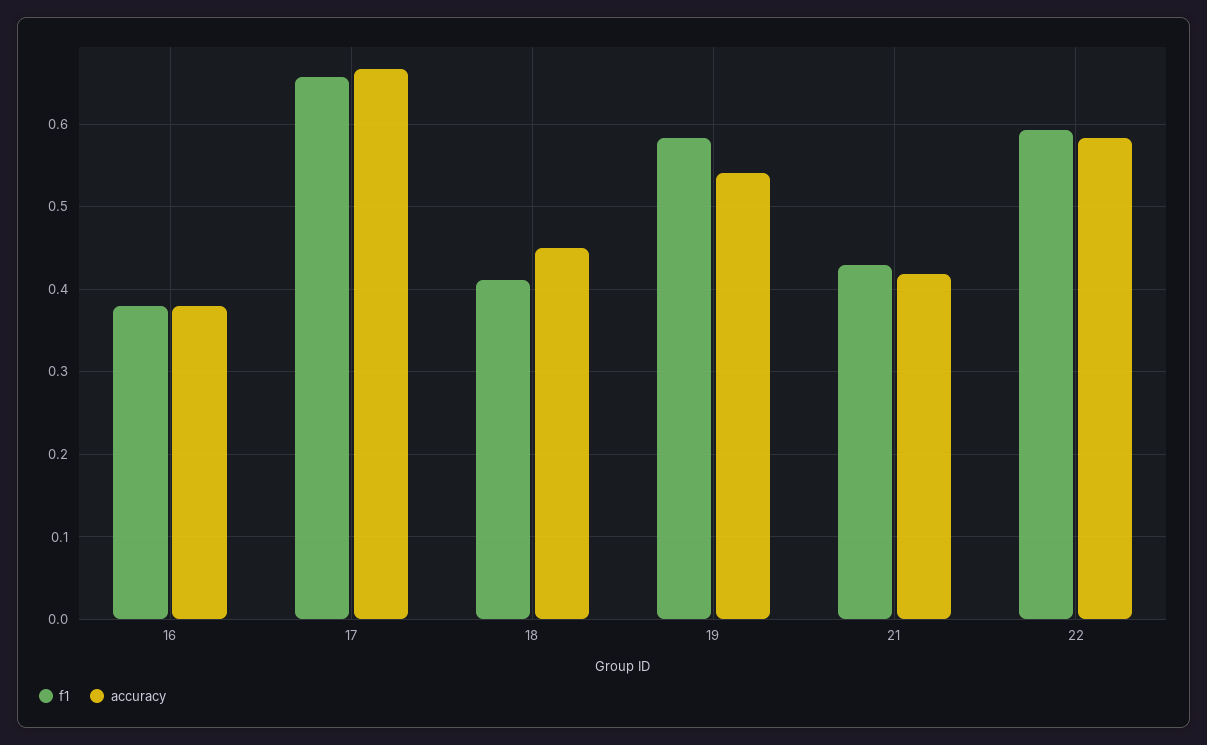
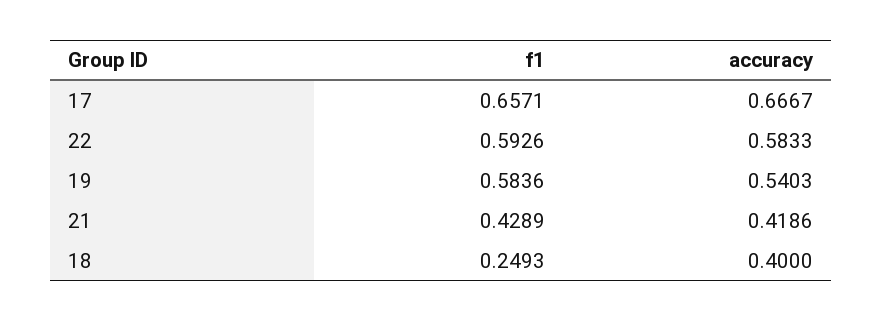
  {
    "f1": {
-     "16": 0.38,
      "17": 0.6571,
-     "18": 0.41,
+     "18": 0.2493,
      "19": 0.5836,
      "21": 0.4289,
      "22": 0.5926
    },
    "accuracy": {
-     "16": 0.38,
      "17": 0.6667,
-     "18": 0.45,
+     "18": 0.4,
      "19": 0.5403,
      "21": 0.4186,
      "22": 0.5833
    }
  }

